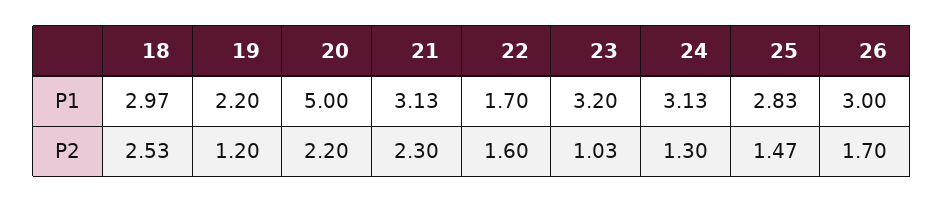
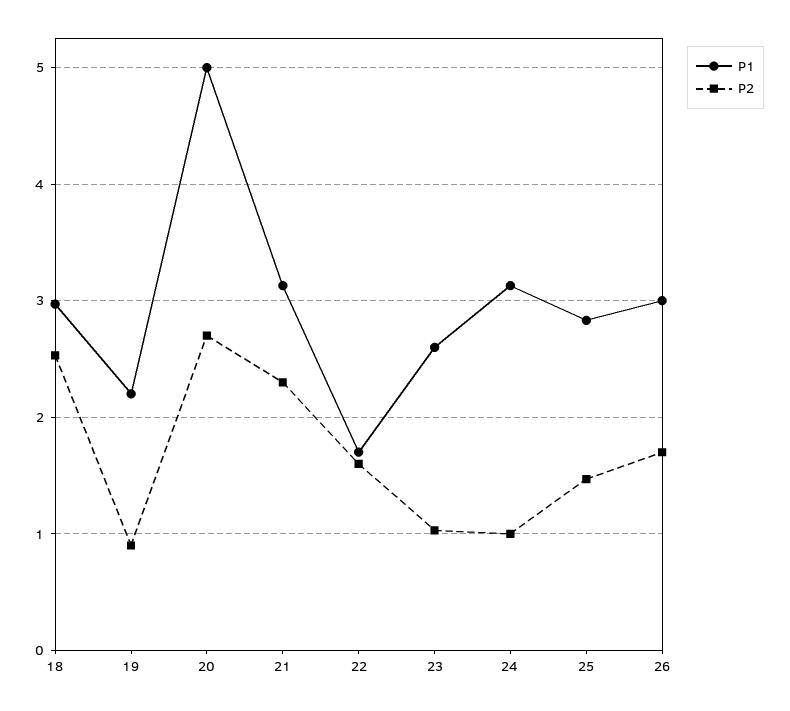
  {
    "P1": {
      "18": 2.97,
      "19": 2.2,
      "20": 5,
      "21": 3.13,
      "22": 1.7,
-     "23": 3.2,
+     "23": 2.6,
      "24": 3.13,
      "25": 2.83,
      "26": 3
    },
    "P2": {
      "18": 2.53,
-     "19": 1.2,
+     "19": 0.9,
-     "20": 2.2,
+     "20": 2.7,
      "21": 2.3,
      "22": 1.6,
      "23": 1.03,
-     "24": 1.3,
+     "24": 1,
      "25": 1.47,
      "26": 1.7
    }
  }

